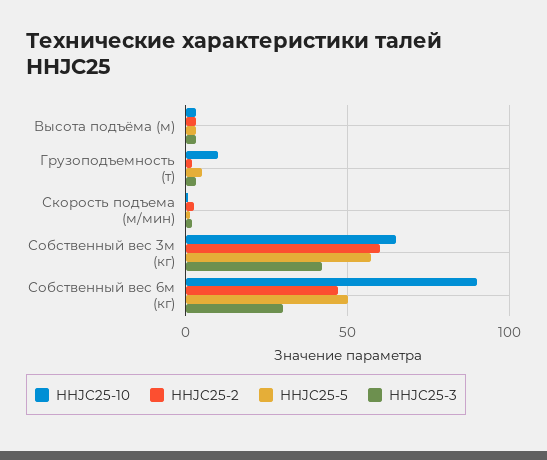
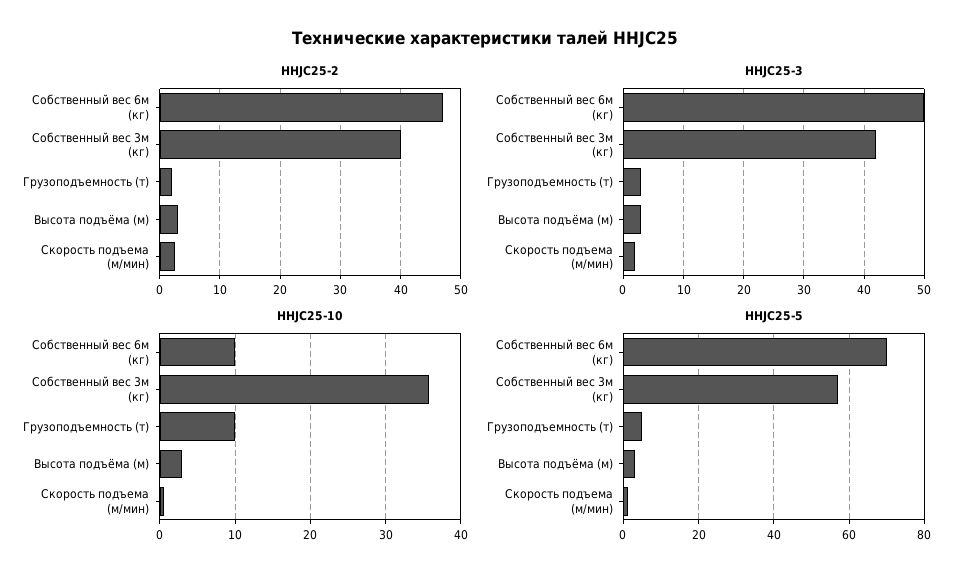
  {
    "ННJC25-10": {
      "Высота подъёма (м)": 3,
      "Грузоподъемность (т)": 10,
      "Скорость подъема (м/мин)": 1,
-     "Собственный вес 3м (кг)": 65,
+     "Собственный вес 3м (кг)": 36,
-     "Собственный вес 6м (кг)": 90
+     "Собственный вес 6м (кг)": 10
    },
    "ННJC25-2": {
      "Высота подъёма (м)": 3,
      "Грузоподъемность (т)": 2,
      "Скорость подъема (м/мин)": 3,
-     "Собственный вес 3м (кг)": 60,
+     "Собственный вес 3м (кг)": 40,
      "Собственный вес 6м (кг)": 47
    },
    "ННJC25-5": {
      "Высота подъёма (м)": 4,
      "Грузоподъемность (т)": 6,
      "Скорость подъема (м/мин)": 2,
      "Собственный вес 3м (кг)": 58,
-     "Собственный вес 6м (кг)": 50
+     "Собственный вес 6м (кг)": 70
    },
    "ННJC25-3": {
      "Высота подъёма (м)": 3,
      "Грузоподъемность (т)": 3,
      "Скорость подъема (м/мин)": 2,
      "Собственный вес 3м (кг)": 42,
-     "Собственный вес 6м (кг)": 30
+     "Собственный вес 6м (кг)": 50
    }
  }

